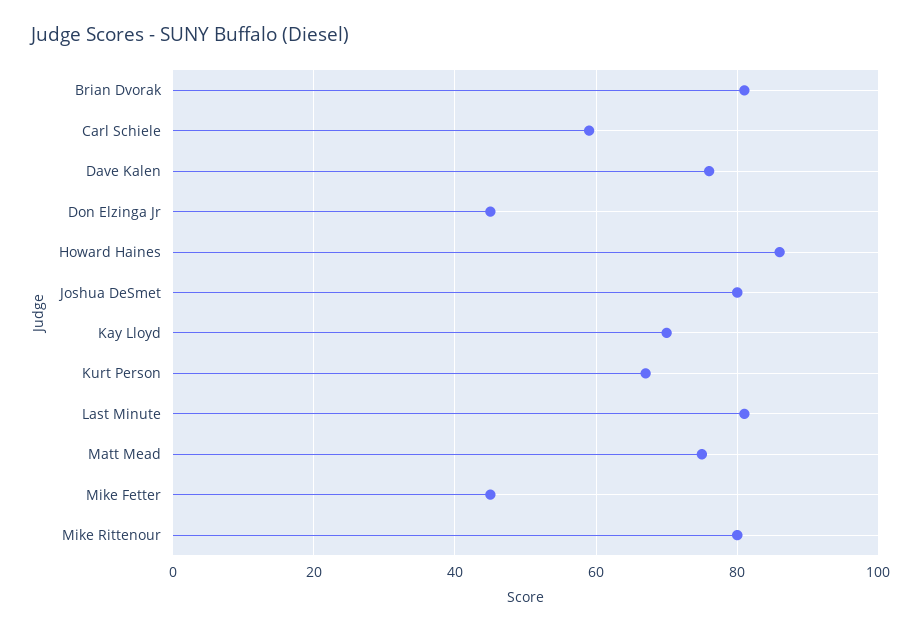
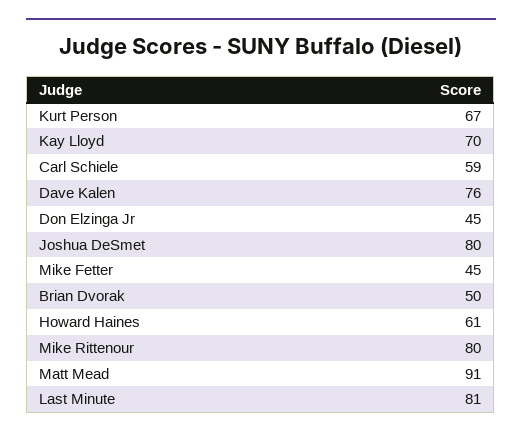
  {
-   "Brian Dvorak": 80,
+   "Brian Dvorak": 50,
    "Carl Schiele": 59,
    "Dave Kalen": 76,
    "Don Elzinga Jr": 45,
-   "Howard Haines": 85,
+   "Howard Haines": 61,
    "Joshua DeSmet": 80,
    "Kay Lloyd": 70,
    "Kurt Person": 67,
    "Last Minute": 81,
-   "Matt Mead": 75,
+   "Matt Mead": 91,
    "Mike Fetter": 45,
    "Mike Rittenour": 80
  }

